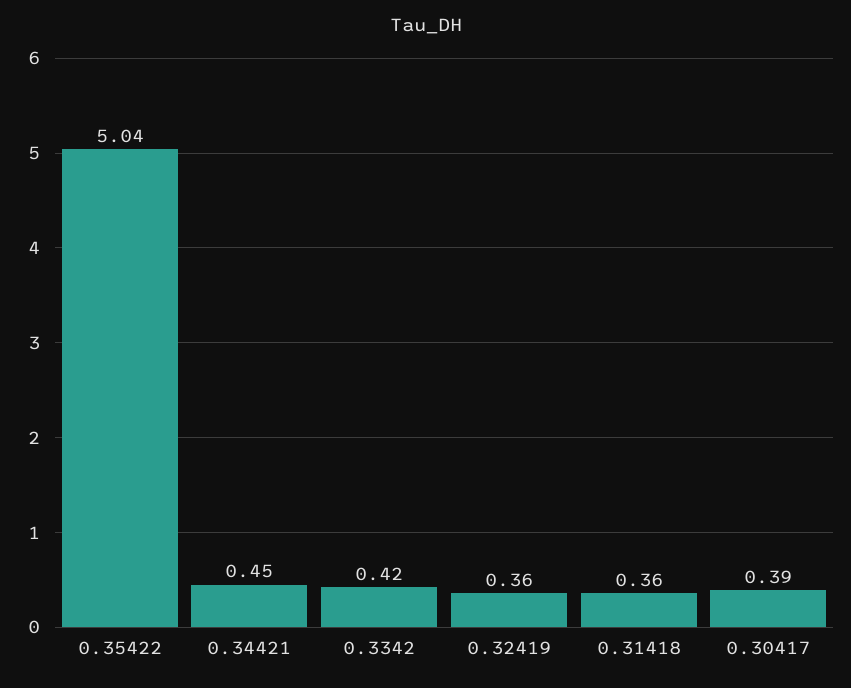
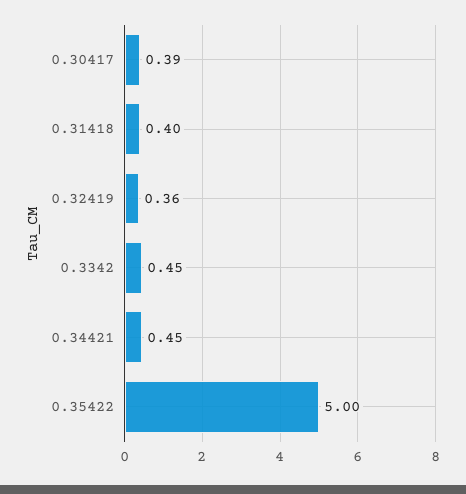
  {
-   "0.35422": 5.04,
+   "0.35422": 5,
    "0.34421": 0.45,
-   "0.3342": 0.42,
+   "0.3342": 0.45,
    "0.32419": 0.36,
-   "0.31418": 0.36,
+   "0.31418": 0.4,
    "0.30417": 0.39
  }

